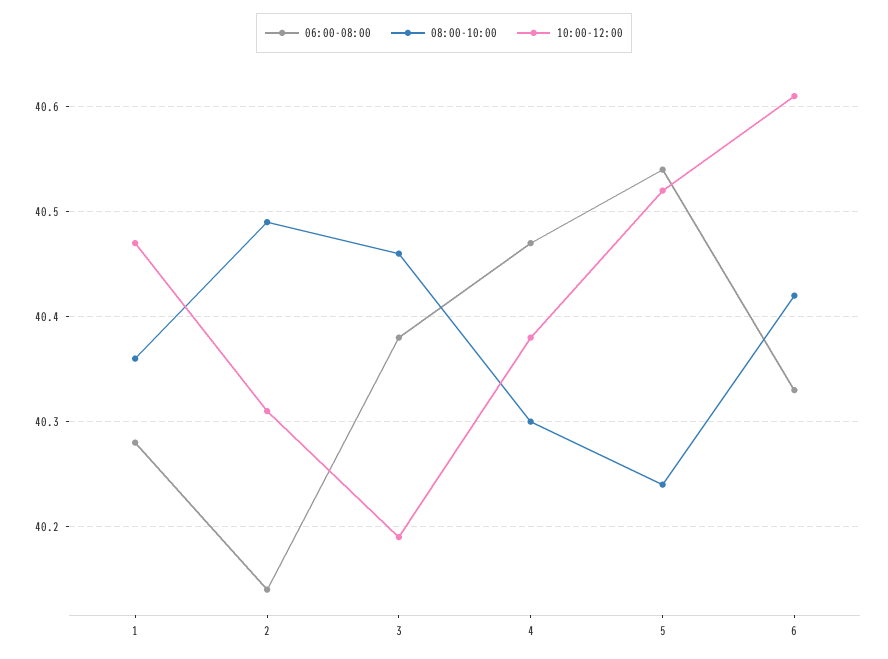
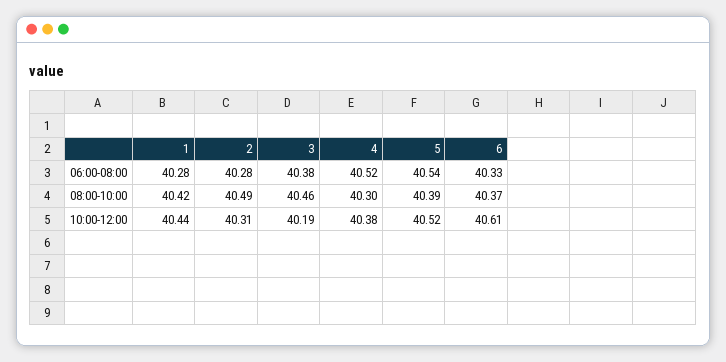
  {
    "06:00-08:00": {
      "1": 40.28,
-     "2": 40.14,
+     "2": 40.28,
      "3": 40.38,
-     "4": 40.47,
+     "4": 40.52,
      "5": 40.54,
      "6": 40.33
    },
    "08:00-10:00": {
-     "1": 40.36,
+     "1": 40.42,
      "2": 40.49,
      "3": 40.46,
      "4": 40.3,
-     "5": 40.24,
+     "5": 40.39,
-     "6": 40.42
+     "6": 40.37
    },
    "10:00-12:00": {
-     "1": 40.47,
+     "1": 40.44,
      "2": 40.31,
      "3": 40.19,
      "4": 40.38,
      "5": 40.52,
      "6": 40.61
    }
  }

